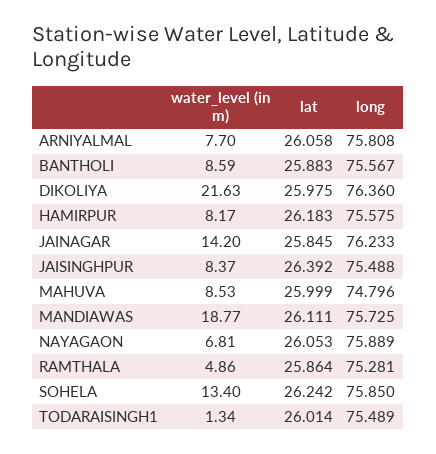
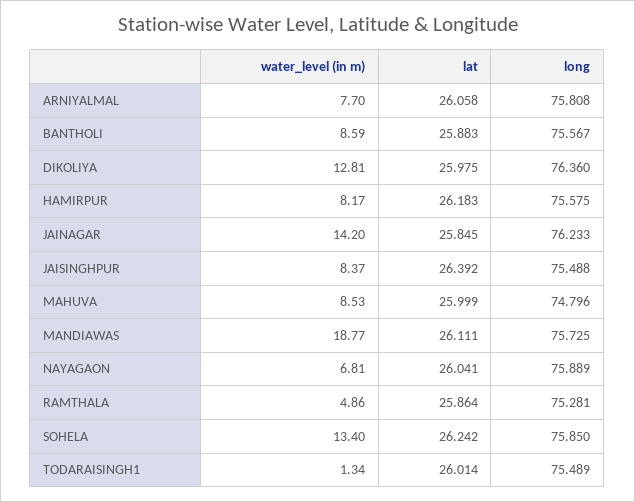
  {
    "water_level (in m)": {
      "ARNIYALMAL": 7.7,
      "BANTHOLI": 8.59,
-     "DIKOLIYA": 21.63,
+     "DIKOLIYA": 12.81,
      "HAMIRPUR": 8.17,
      "JAINAGAR": 14.2,
      "JAISINGHPUR": 8.37,
      "MAHUVA": 8.53,
      "MANDIAWAS": 18.77,
      "NAYAGAON": 6.81,
      "RAMTHALA": 4.86,
      "SOHELA": 13.4,
      "TODARAISINGH1": 1.34
    },
    "lat": {
      "ARNIYALMAL": 26.058,
      "BANTHOLI": 25.883,
      "DIKOLIYA": 25.975,
      "HAMIRPUR": 26.183,
      "JAINAGAR": 25.845,
      "JAISINGHPUR": 26.392,
      "MAHUVA": 25.999,
      "MANDIAWAS": 26.111,
-     "NAYAGAON": 26.053,
+     "NAYAGAON": 26.041,
      "RAMTHALA": 25.864,
      "SOHELA": 26.242,
      "TODARAISINGH1": 26.014
    },
    "long": {
      "ARNIYALMAL": 75.808,
      "BANTHOLI": 75.567,
      "DIKOLIYA": 76.36,
      "HAMIRPUR": 75.575,
      "JAINAGAR": 76.233,
      "JAISINGHPUR": 75.488,
      "MAHUVA": 74.796,
      "MANDIAWAS": 75.725,
      "NAYAGAON": 75.889,
      "RAMTHALA": 75.281,
      "SOHELA": 75.85,
      "TODARAISINGH1": 75.489
    }
  }

